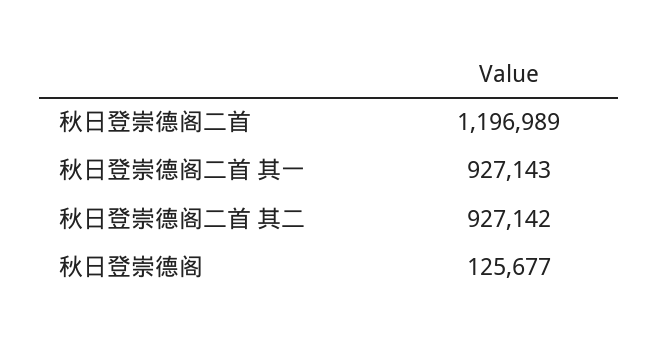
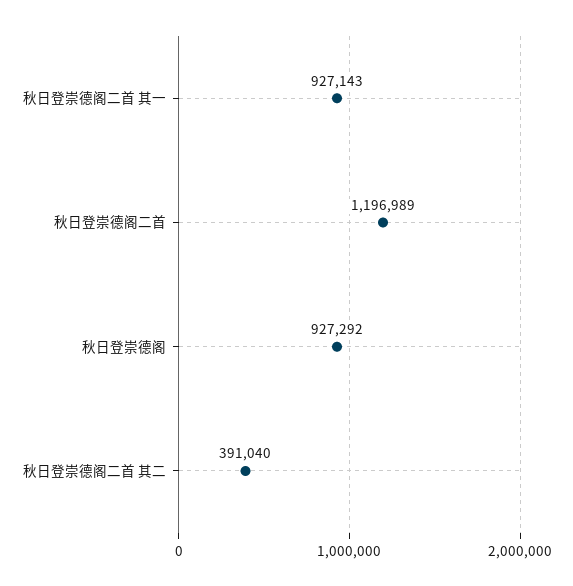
  {
    "秋日登崇德阁二首": 1196989,
    "秋日登崇德阁二首 其一": 927143,
-   "秋日登崇德阁二首 其二": 927142,
+   "秋日登崇德阁二首 其二": 391040,
-   "秋日登崇德阁": 125677
+   "秋日登崇德阁": 927292
  }

